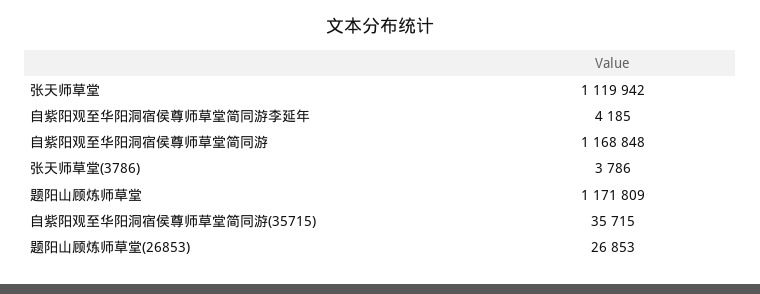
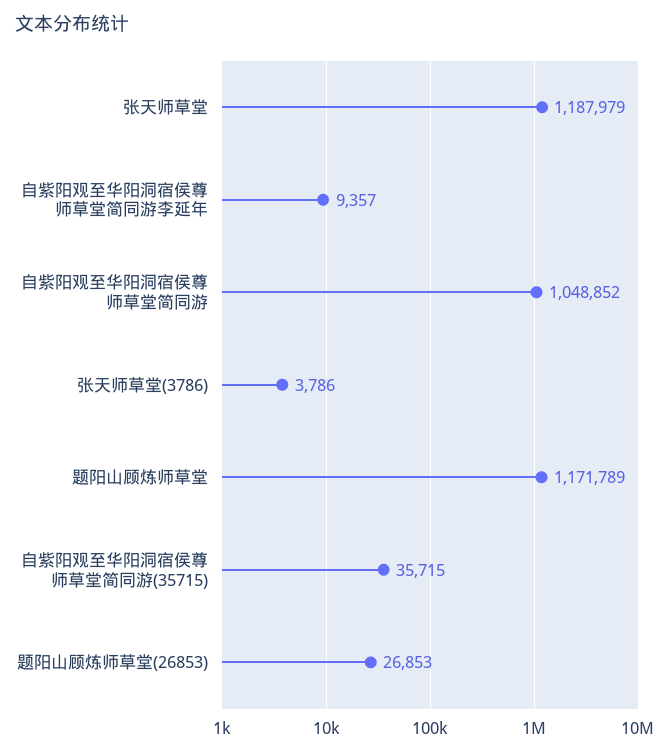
  {
-   "张天师草堂": 1119942,
+   "张天师草堂": 1187979,
-   "自紫阳观至华阳洞宿侯尊师草堂简同游李延年": 4185,
+   "自紫阳观至华阳洞宿侯尊师草堂简同游李延年": 9357,
-   "自紫阳观至华阳洞宿侯尊师草堂简同游": 1168848,
+   "自紫阳观至华阳洞宿侯尊师草堂简同游": 1048852,
    "张天师草堂(3786)": 3786,
-   "题阳山顾炼师草堂": 1171809,
+   "题阳山顾炼师草堂": 1171789,
    "自紫阳观至华阳洞宿侯尊师草堂简同游(35715)": 35715,
    "题阳山顾炼师草堂(26853)": 26853
  }

